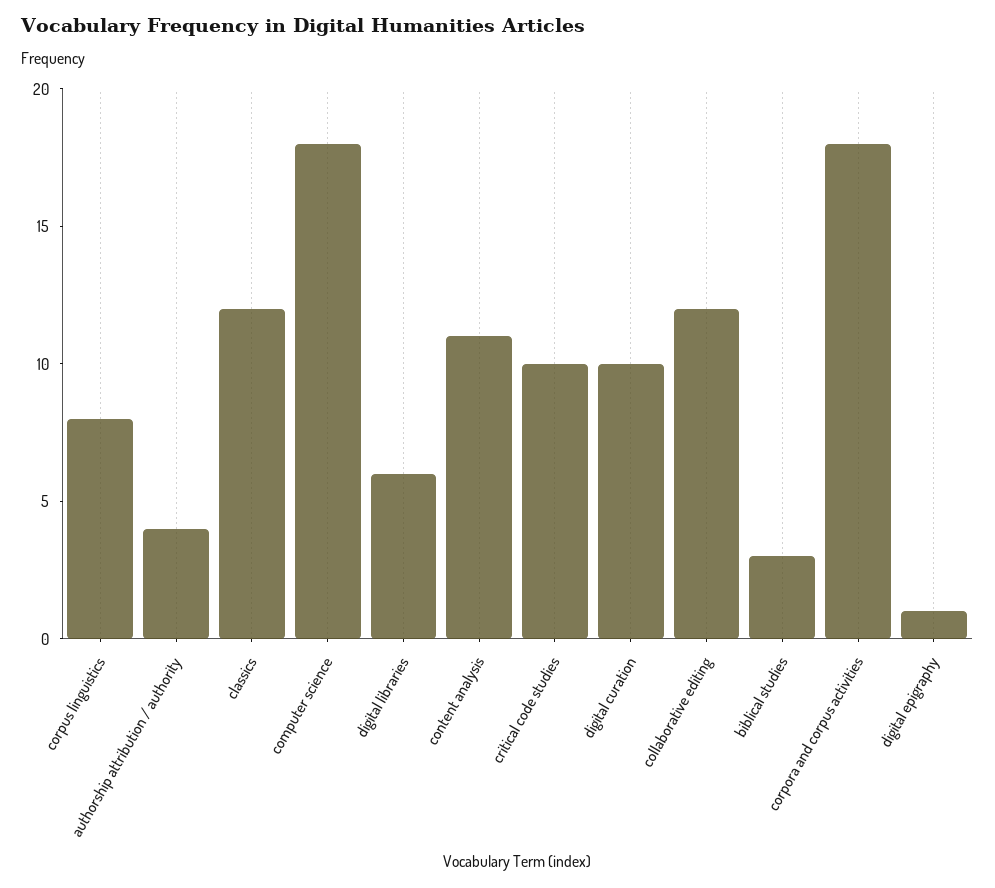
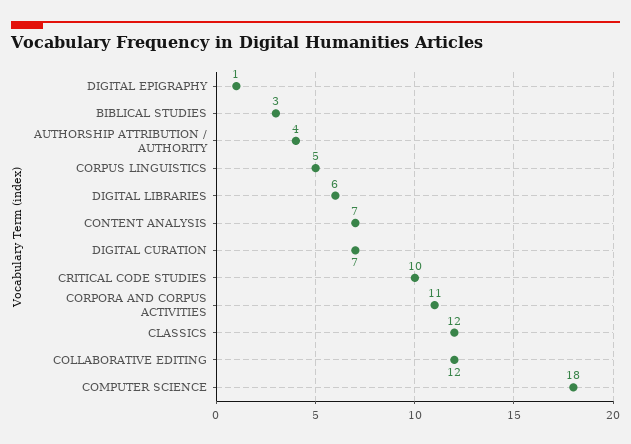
  {
-   "corpus linguistics": 8,
+   "corpus linguistics": 5,
    "authorship attribution / authority": 4,
    "classics": 12,
    "computer science": 18,
    "digital libraries": 6,
-   "content analysis": 11,
+   "content analysis": 7,
    "critical code studies": 10,
-   "digital curation": 10,
+   "digital curation": 7,
    "collaborative editing": 12,
    "biblical studies": 3,
-   "corpora and corpus activities": 18,
+   "corpora and corpus activities": 11,
    "digital epigraphy": 1
  }

